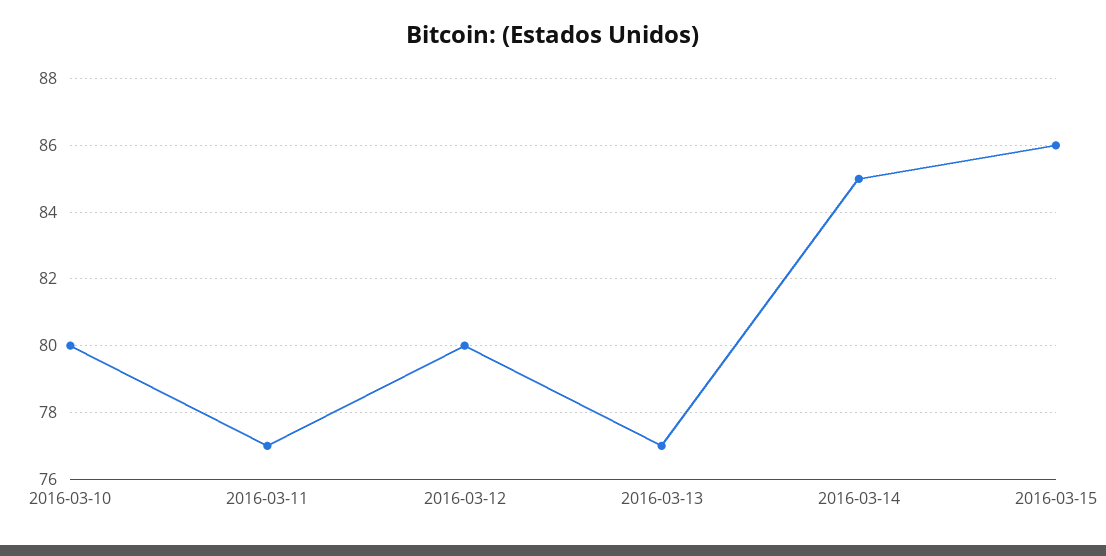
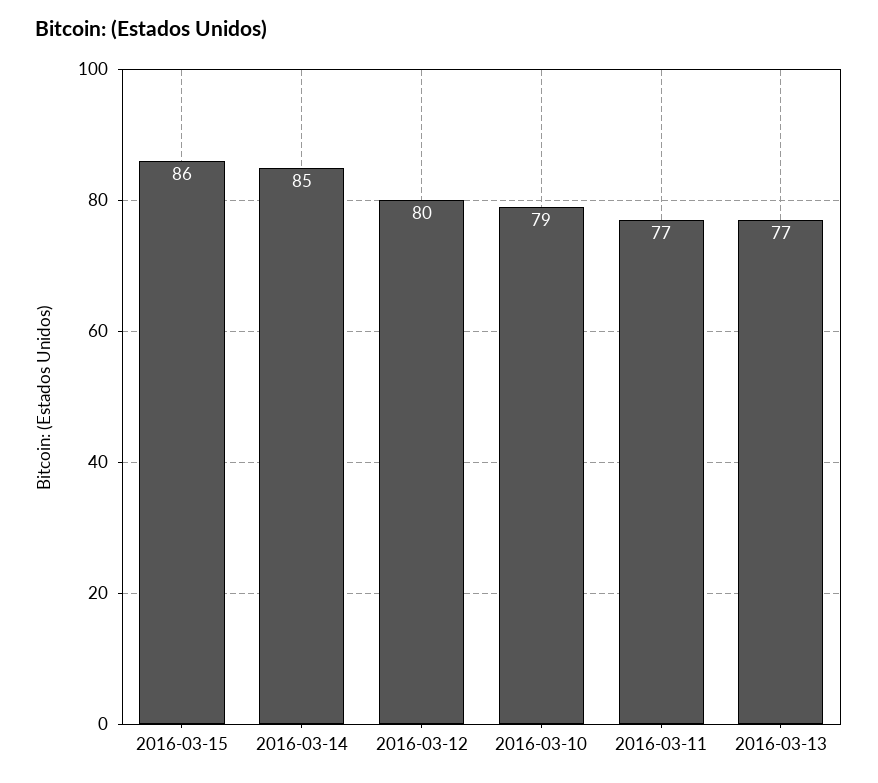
  {
-   "2016-03-10": 80,
+   "2016-03-10": 79,
    "2016-03-11": 77,
    "2016-03-12": 80,
    "2016-03-13": 77,
    "2016-03-14": 85,
    "2016-03-15": 86
  }

